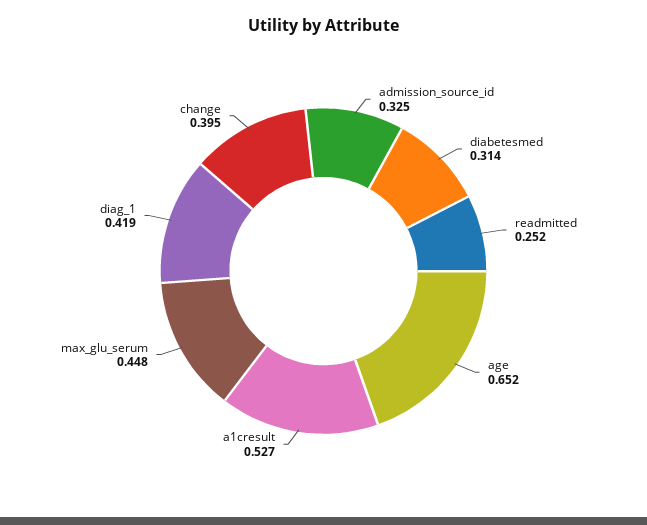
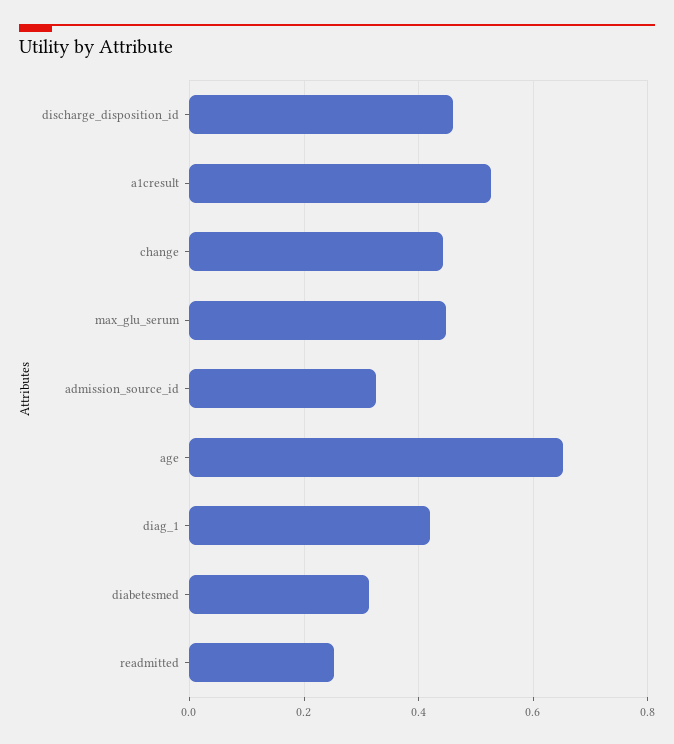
  {
    "admission_source_id": 0.325,
    "diabetesmed": 0.314,
    "readmitted": 0.252,
    "age": 0.652,
    "a1cresult": 0.527,
    "max_glu_serum": 0.448,
    "diag_1": 0.419,
-   "change": 0.395
+   "change": 0.44,
+   "discharge_disposition_id": 0.46
  }

